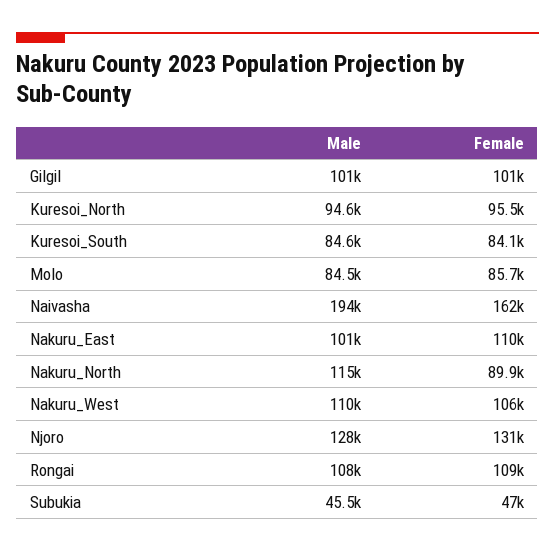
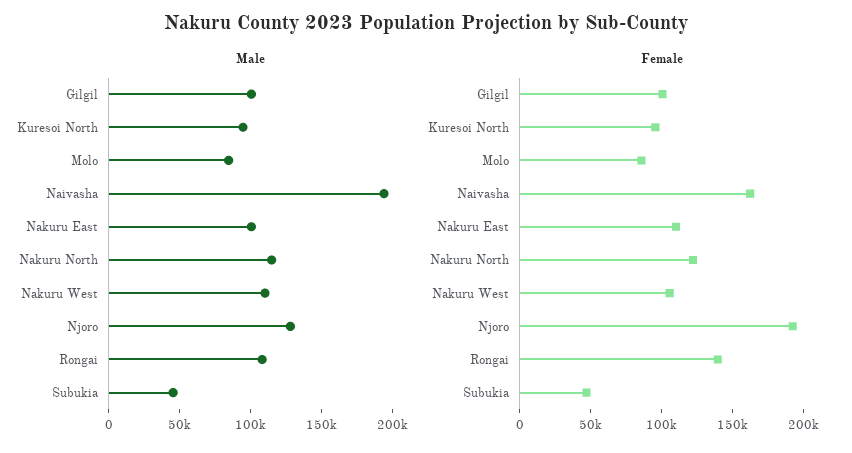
  {
    "Male": {
      "Gilgil": 101000,
      "Kuresoi_North": 94600,
-     "Kuresoi_South": 84600,
      "Molo": 84500,
      "Naivasha": 194000,
      "Nakuru_East": 101000,
      "Nakuru_North": 115000,
      "Nakuru_West": 110000,
      "Njoro": 128000,
      "Rongai": 108000,
      "Subukia": 45500
    },
    "Female": {
      "Gilgil": 101000,
      "Kuresoi_North": 95500,
-     "Kuresoi_South": 84100,
      "Molo": 85700,
      "Naivasha": 162000,
      "Nakuru_East": 110000,
-     "Nakuru_North": 89900,
+     "Nakuru_North": 120000,
      "Nakuru_West": 106000,
-     "Njoro": 131000,
+     "Njoro": 190000,
-     "Rongai": 109000,
+     "Rongai": 140000,
      "Subukia": 47000
    }
  }

